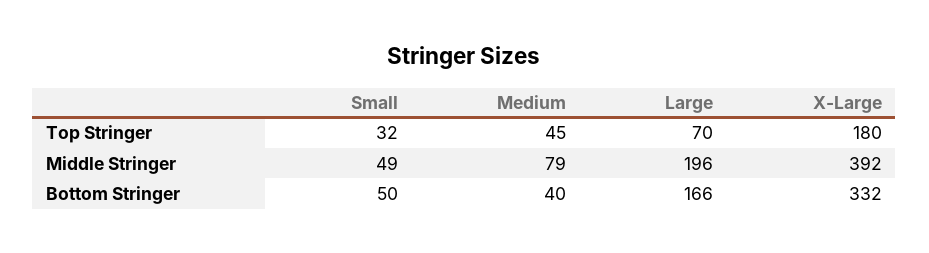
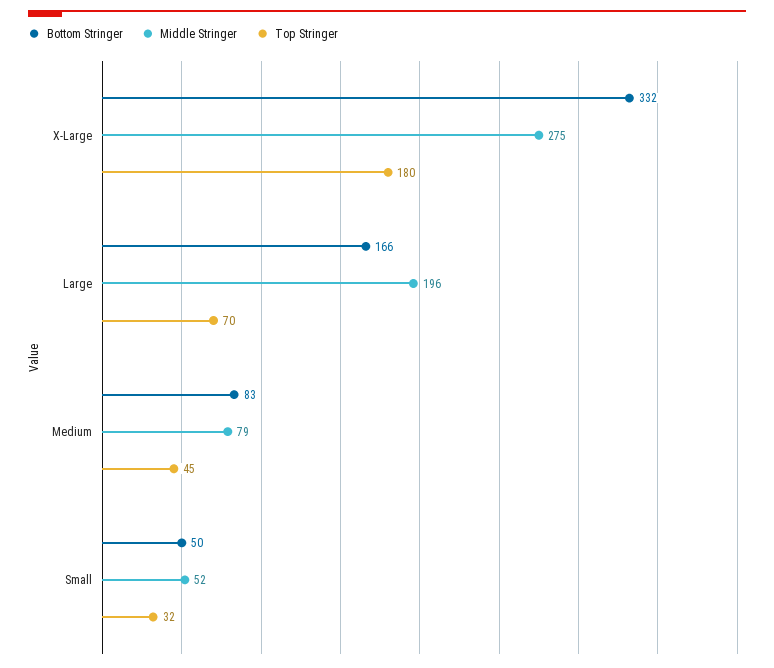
  {
    "Top Stringer": {
      "Small": 32,
      "Medium": 45,
      "Large": 70,
      "X-Large": 180
    },
    "Middle Stringer": {
-     "Small": 49,
+     "Small": 52,
      "Medium": 79,
      "Large": 196,
-     "X-Large": 392
+     "X-Large": 275
    },
    "Bottom Stringer": {
      "Small": 50,
-     "Medium": 40,
+     "Medium": 83,
      "Large": 166,
      "X-Large": 332
    }
  }

